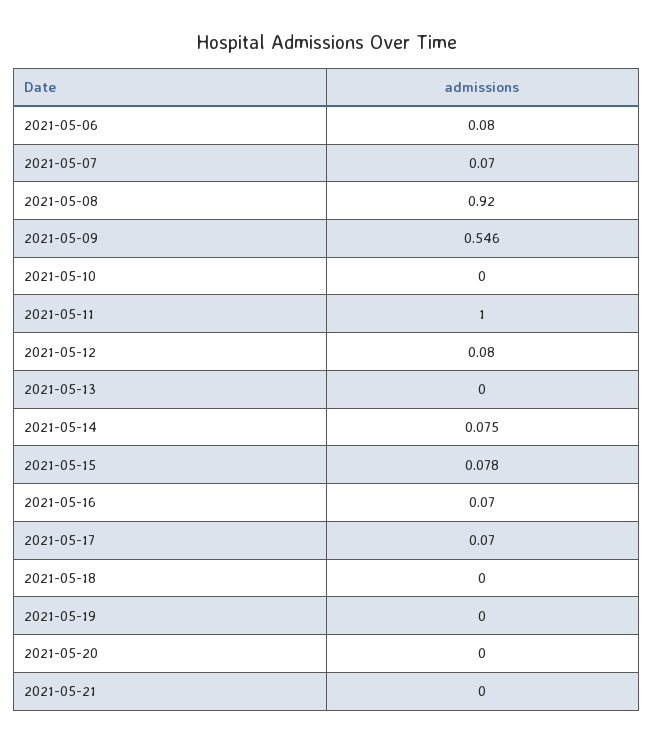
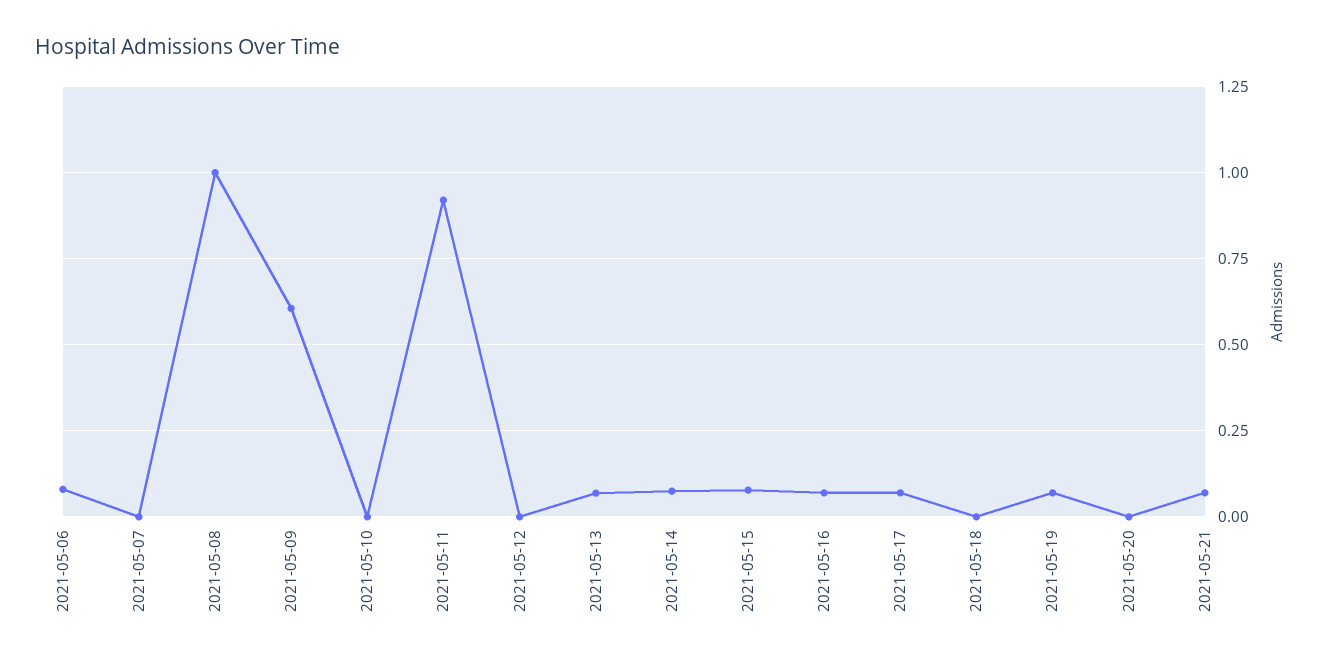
  {
    "2021-05-06": 0.08,
-   "2021-05-07": 0.07,
+   "2021-05-07": 0,
-   "2021-05-08": 0.92,
+   "2021-05-08": 1,
-   "2021-05-09": 0.546,
+   "2021-05-09": 0.6,
    "2021-05-10": 0,
-   "2021-05-11": 1,
+   "2021-05-11": 0.925,
-   "2021-05-12": 0.08,
+   "2021-05-12": 0,
-   "2021-05-13": 0,
+   "2021-05-13": 0.075,
    "2021-05-14": 0.075,
    "2021-05-15": 0.078,
    "2021-05-16": 0.07,
    "2021-05-17": 0.07,
    "2021-05-18": 0,
-   "2021-05-19": 0,
+   "2021-05-19": 0.075,
    "2021-05-20": 0,
-   "2021-05-21": 0
+   "2021-05-21": 0.075
  }

